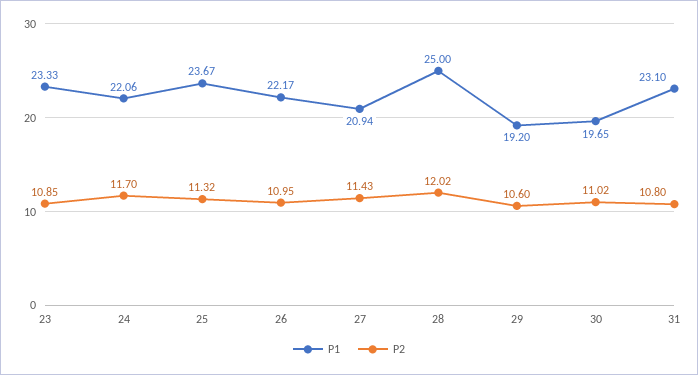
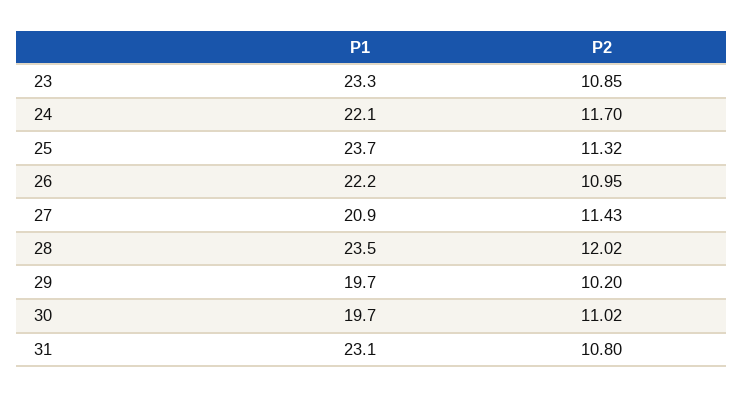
  {
    "P1": {
      "23": 23.33,
      "24": 22.06,
      "25": 23.67,
      "26": 22.17,
      "27": 20.94,
-     "28": 25,
+     "28": 23.5,
-     "29": 19.2,
+     "29": 19.7,
      "30": 19.65,
      "31": 23.1
    },
    "P2": {
      "23": 10.85,
      "24": 11.7,
      "25": 11.32,
      "26": 10.95,
      "27": 11.43,
      "28": 12.02,
-     "29": 10.6,
+     "29": 10.2,
      "30": 11.02,
      "31": 10.8
    }
  }

